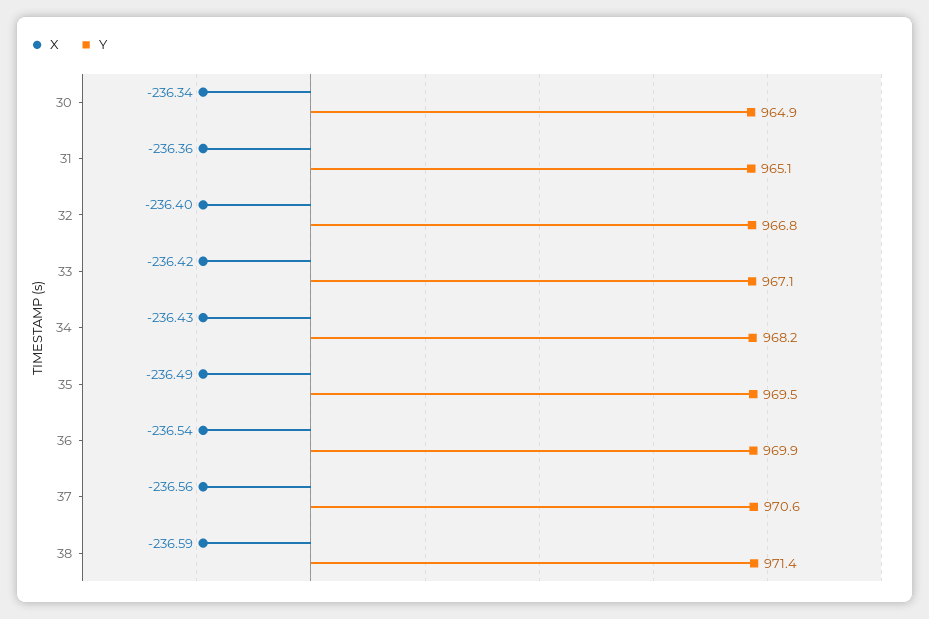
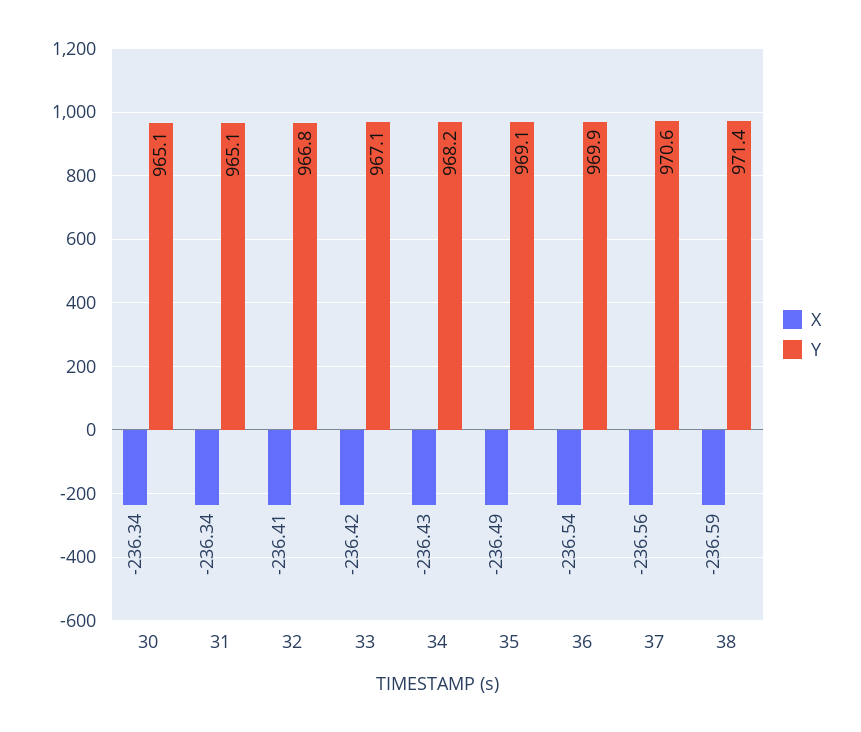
  {
    "X": {
      "30": -236.34,
-     "31": -236.36,
+     "31": -236.34,
-     "32": -236.4,
+     "32": -236.41,
      "33": -236.42,
      "34": -236.43,
      "35": -236.49,
      "36": -236.54,
      "37": -236.56,
      "38": -236.59
    },
    "Y": {
-     "30": 964.9,
+     "30": 965.1,
      "31": 965.1,
      "32": 966.8,
      "33": 967.1,
      "34": 968.2,
-     "35": 969.5,
+     "35": 969.1,
      "36": 969.9,
      "37": 970.6,
      "38": 971.4
    }
  }

